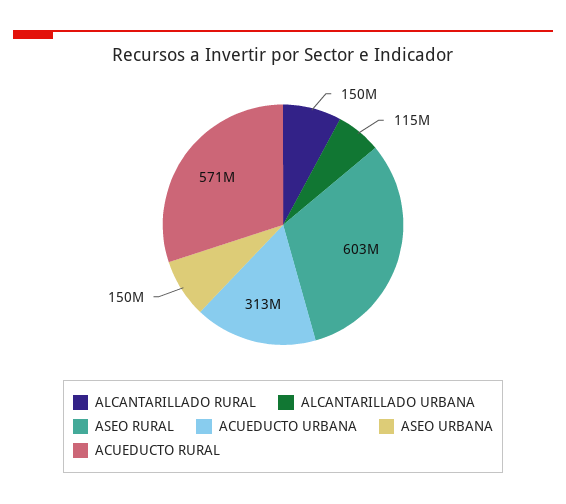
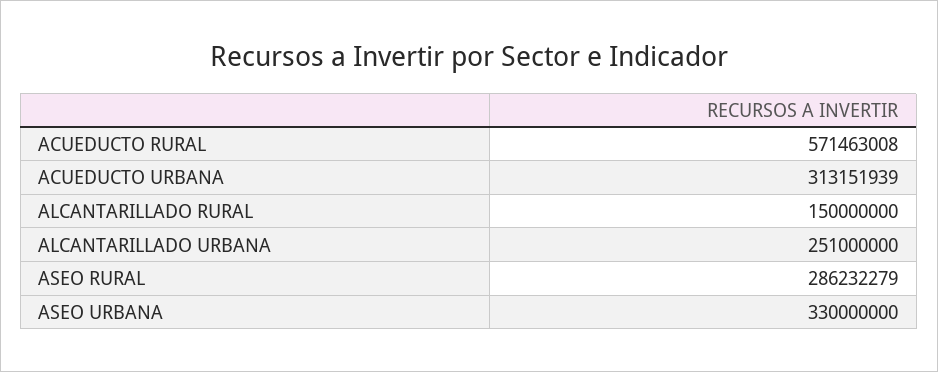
  {
    "ALCANTARILLADO RURAL": 150000000,
-   "ALCANTARILLADO URBANA": 115000000,
+   "ALCANTARILLADO URBANA": 251000000,
-   "ASEO RURAL": 603000000,
+   "ASEO RURAL": 286232279,
    "ACUEDUCTO URBANA": 313151939,
-   "ASEO URBANA": 150000000,
+   "ASEO URBANA": 330000000,
    "ACUEDUCTO RURAL": 571463008
  }

